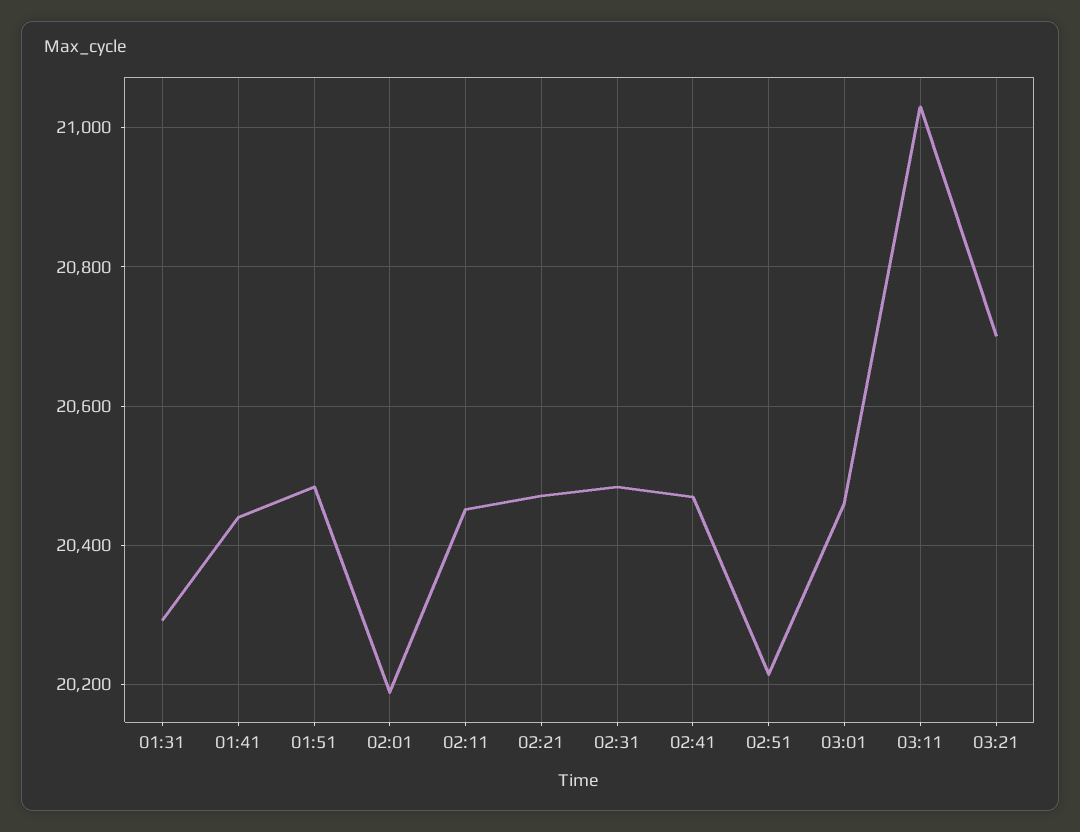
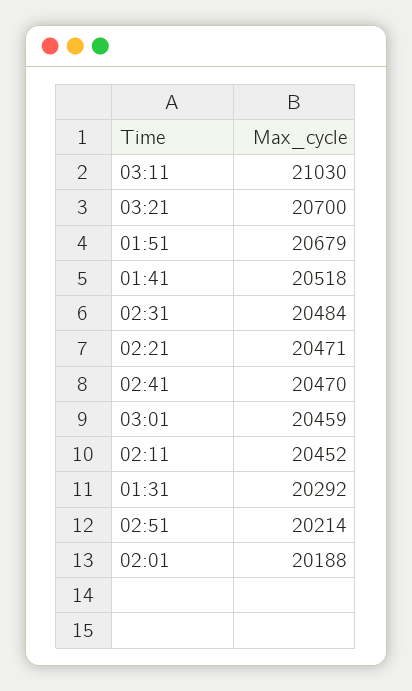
  {
    "01:31": 20292,
-   "01:41": 20440,
+   "01:41": 20518,
-   "01:51": 20480,
+   "01:51": 20679,
    "02:01": 20188,
    "02:11": 20452,
    "02:21": 20471,
    "02:31": 20484,
    "02:41": 20470,
    "02:51": 20214,
    "03:01": 20459,
    "03:11": 21030,
    "03:21": 20700
  }

